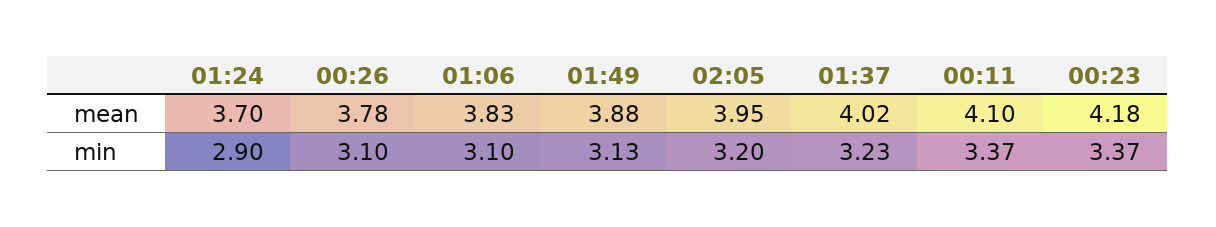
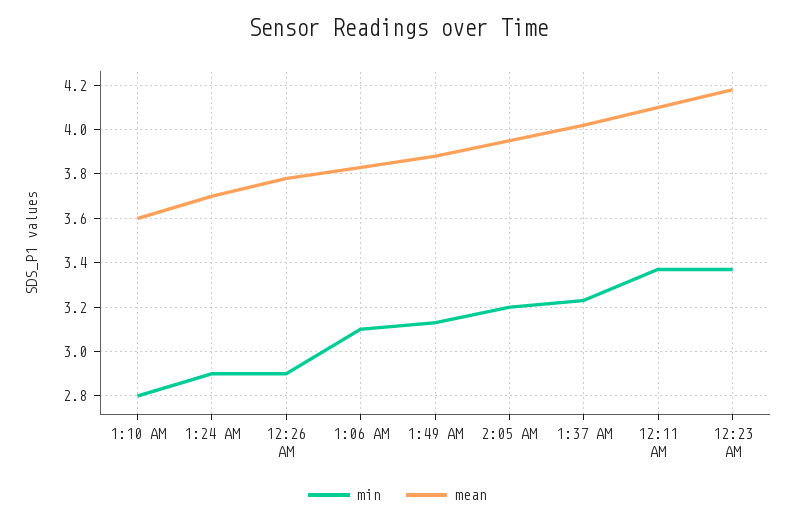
  {
    "mean": {
      "01:24": 3.7,
      "00:26": 3.78,
      "01:06": 3.83,
      "01:49": 3.88,
      "02:05": 3.95,
      "01:37": 4.02,
      "00:11": 4.1,
-     "00:23": 4.18
+     "00:23": 4.18,
+     "1:10 AM": 3.6
    },
    "min": {
      "01:24": 2.9,
-     "00:26": 3.1,
+     "00:26": 2.9,
      "01:06": 3.1,
      "01:49": 3.13,
      "02:05": 3.2,
      "01:37": 3.23,
      "00:11": 3.37,
-     "00:23": 3.37
+     "00:23": 3.37,
+     "1:10 AM": 2.8
    }
  }

